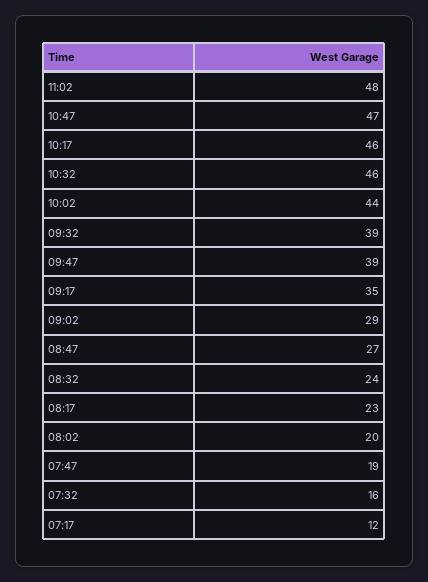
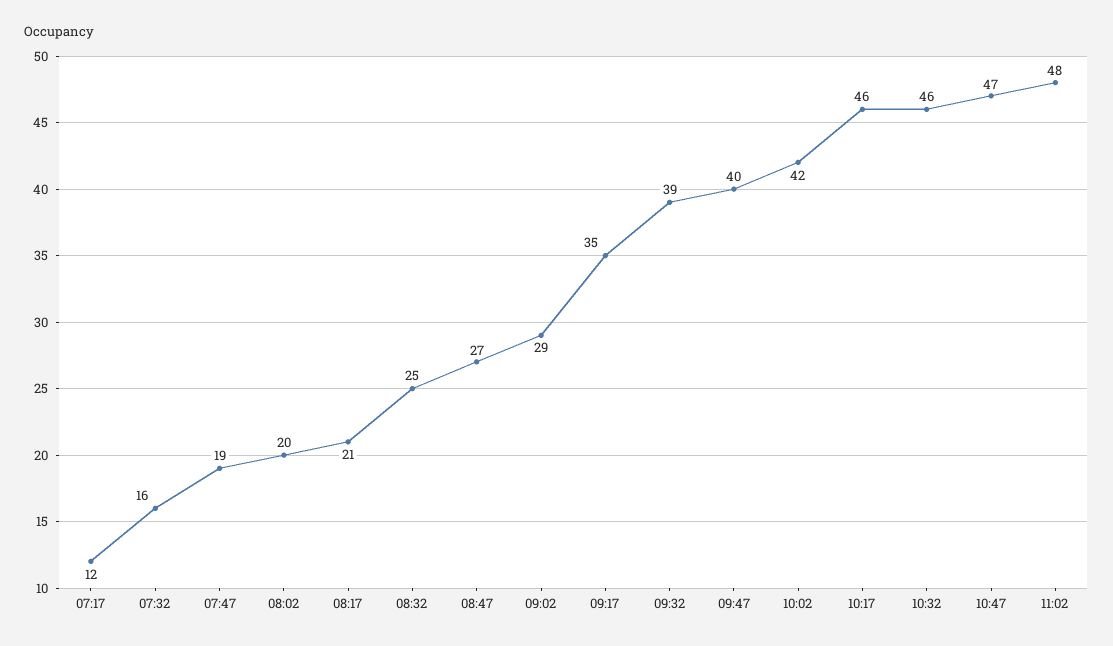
  {
    "11:02": 48,
    "10:47": 47,
    "10:17": 46,
    "10:32": 46,
-   "10:02": 44,
+   "10:02": 42,
    "09:32": 39,
-   "09:47": 39,
+   "09:47": 40,
    "09:17": 35,
    "09:02": 29,
    "08:47": 27,
-   "08:32": 24,
+   "08:32": 25,
-   "08:17": 23,
+   "08:17": 21,
    "08:02": 20,
    "07:47": 19,
    "07:32": 16,
    "07:17": 12
  }

